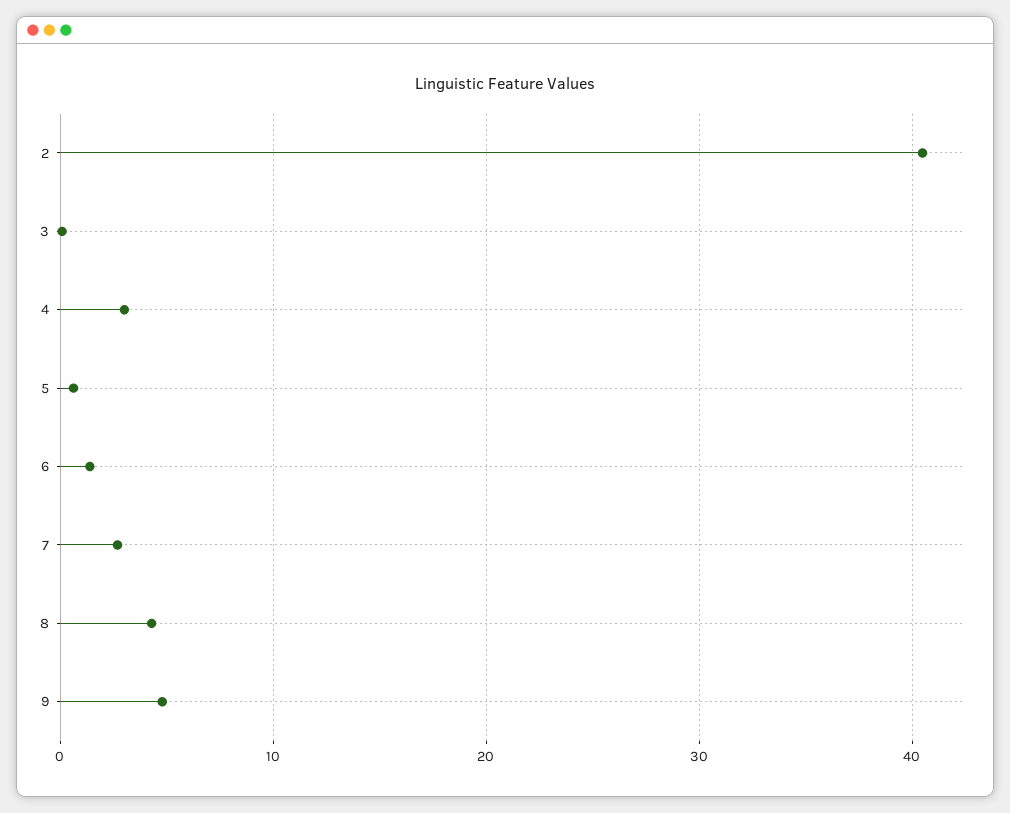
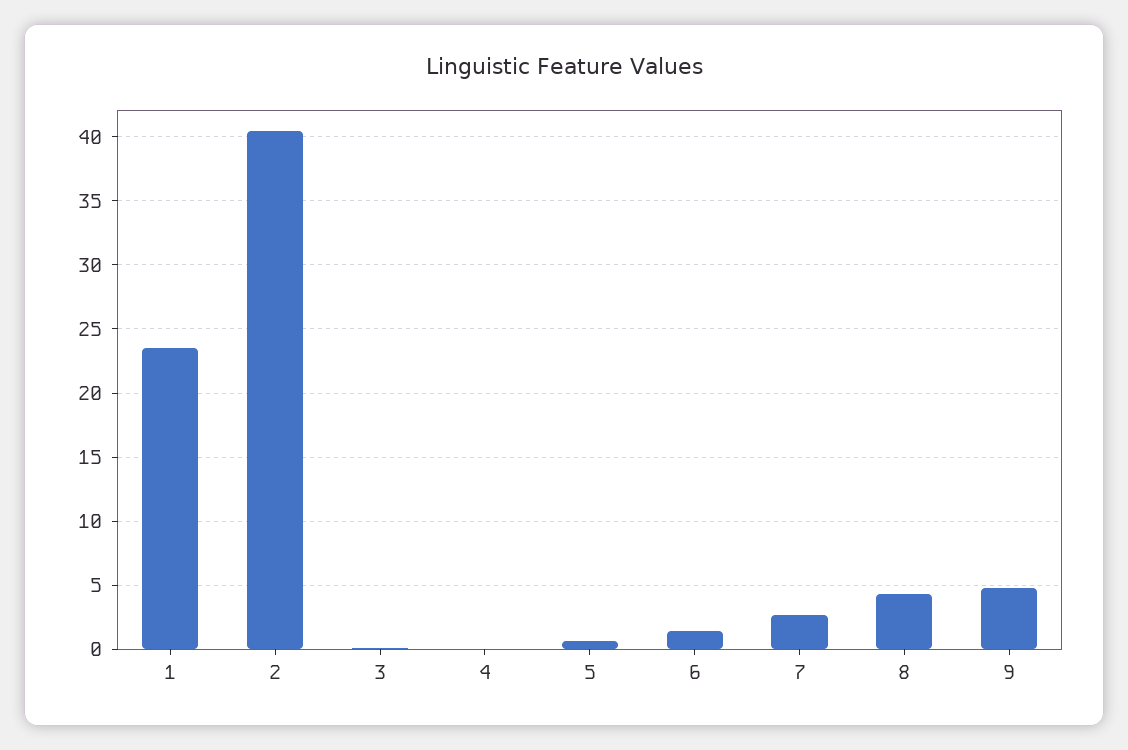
  {
    "2": 40.5,
    "3": 0,
-   "4": 3,
+   "4": 0,
    "5": 0.5,
    "6": 1.5,
    "7": 2.5,
    "8": 4.5,
-   "9": 5
+   "9": 5,
+   "1": 23.5
  }

